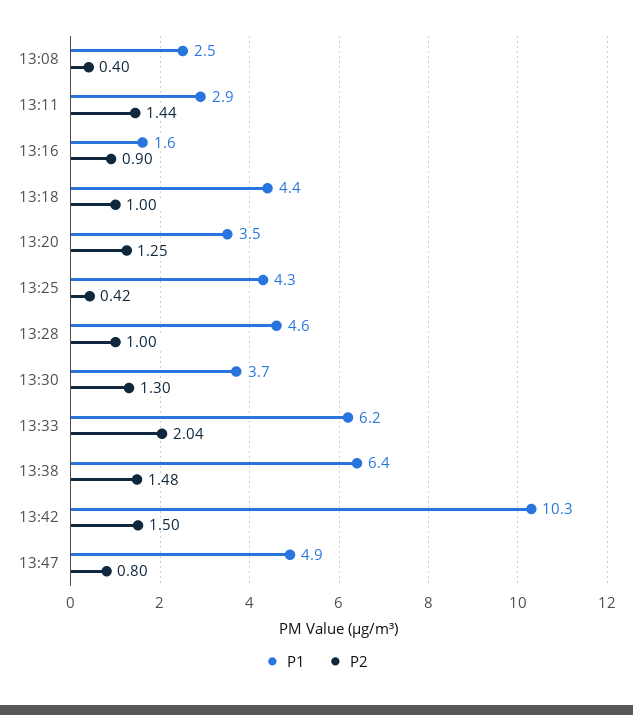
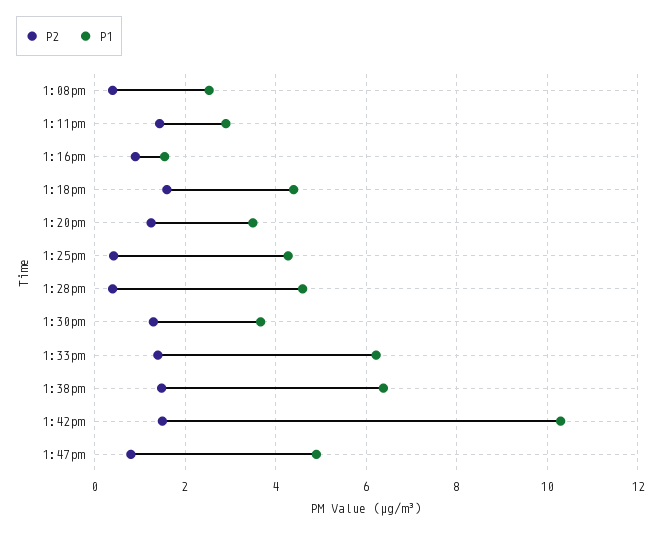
  {
    "P1": {
      "13:08": 2.5,
      "13:11": 2.9,
      "13:16": 1.6,
      "13:18": 4.4,
      "13:20": 3.5,
      "13:25": 4.3,
      "13:28": 4.6,
      "13:30": 3.7,
      "13:33": 6.2,
      "13:38": 6.4,
      "13:42": 10.3,
      "13:47": 4.9
    },
    "P2": {
      "13:08": 0.4,
      "13:11": 1.44,
      "13:16": 0.9,
-     "13:18": 1,
+     "13:18": 1.6,
      "13:20": 1.25,
      "13:25": 0.42,
-     "13:28": 1,
+     "13:28": 0.4,
      "13:30": 1.3,
-     "13:33": 2.04,
+     "13:33": 1.4,
      "13:38": 1.48,
      "13:42": 1.5,
      "13:47": 0.8
    }
  }

